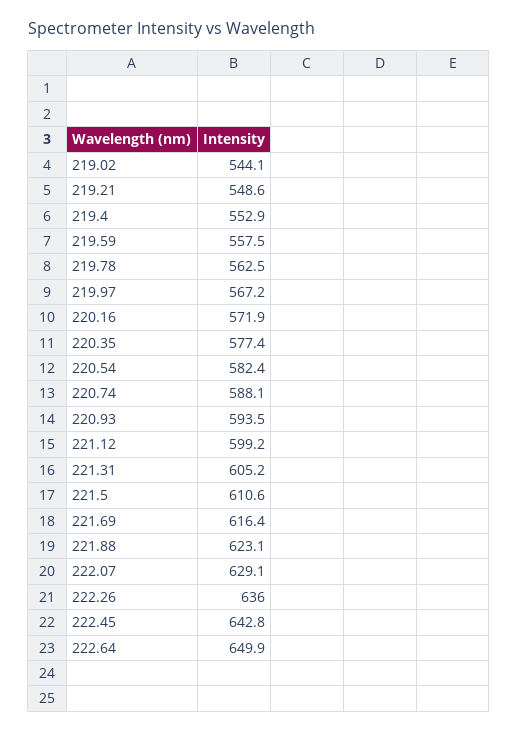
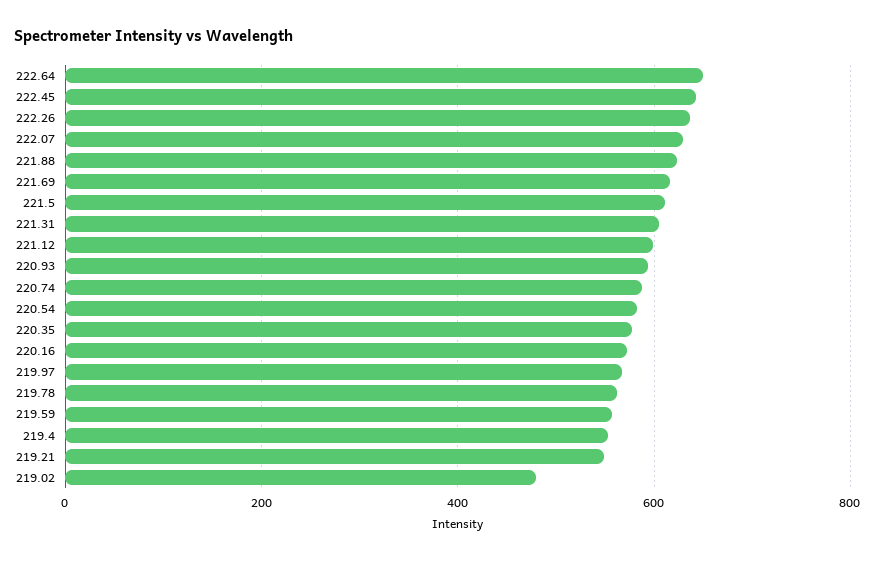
  {
-   "219.02": 544.1,
+   "219.02": 480,
    "219.21": 548.6,
    "219.4": 552.9,
    "219.59": 557.5,
    "219.78": 562.5,
    "219.97": 567.2,
    "220.16": 571.9,
    "220.35": 577.4,
    "220.54": 582.4,
    "220.74": 588.1,
    "220.93": 593.5,
    "221.12": 599.2,
    "221.31": 605.2,
    "221.5": 610.6,
    "221.69": 616.4,
    "221.88": 623.1,
    "222.07": 629.1,
    "222.26": 636,
    "222.45": 642.8,
    "222.64": 649.9
  }

